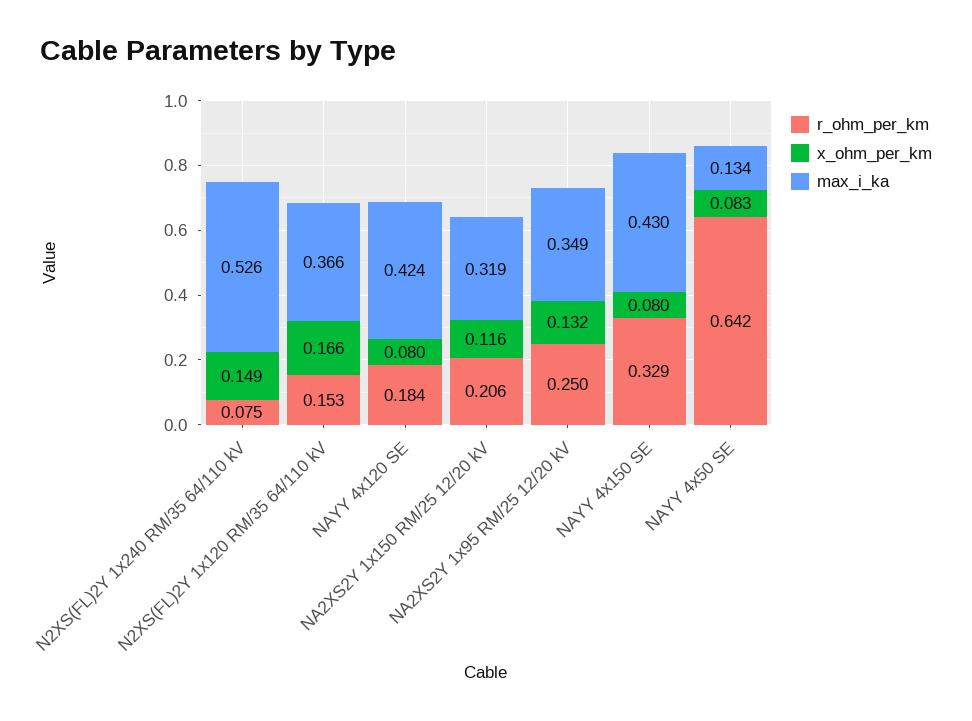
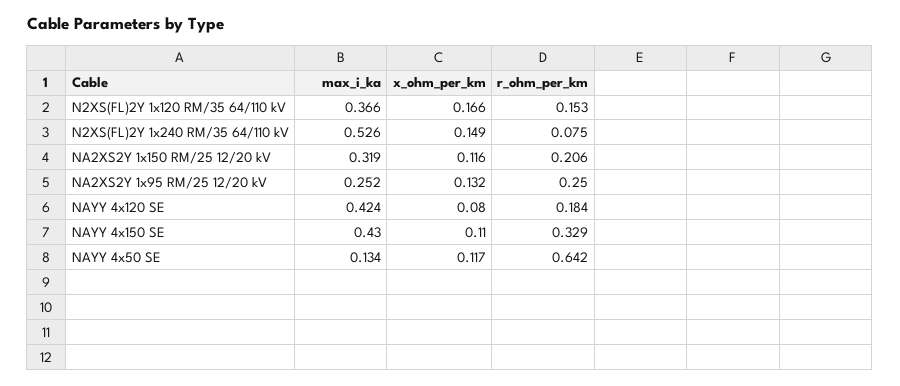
  {
    "r_ohm_per_km": {
      "N2XS(FL)2Y 1x240 RM/35 64/110 kV": 0.075,
      "N2XS(FL)2Y 1x120 RM/35 64/110 kV": 0.153,
      "NAYY 4x120 SE": 0.184,
      "NA2XS2Y 1x150 RM/25 12/20 kV": 0.206,
      "NA2XS2Y 1x95 RM/25 12/20 kV": 0.25,
      "NAYY 4x150 SE": 0.329,
      "NAYY 4x50 SE": 0.642
    },
    "x_ohm_per_km": {
      "N2XS(FL)2Y 1x240 RM/35 64/110 kV": 0.149,
      "N2XS(FL)2Y 1x120 RM/35 64/110 kV": 0.166,
      "NAYY 4x120 SE": 0.08,
      "NA2XS2Y 1x150 RM/25 12/20 kV": 0.116,
      "NA2XS2Y 1x95 RM/25 12/20 kV": 0.132,
-     "NAYY 4x150 SE": 0.08,
+     "NAYY 4x150 SE": 0.11,
-     "NAYY 4x50 SE": 0.083
+     "NAYY 4x50 SE": 0.117
    },
    "max_i_ka": {
      "N2XS(FL)2Y 1x240 RM/35 64/110 kV": 0.526,
      "N2XS(FL)2Y 1x120 RM/35 64/110 kV": 0.366,
      "NAYY 4x120 SE": 0.424,
      "NA2XS2Y 1x150 RM/25 12/20 kV": 0.319,
-     "NA2XS2Y 1x95 RM/25 12/20 kV": 0.349,
+     "NA2XS2Y 1x95 RM/25 12/20 kV": 0.252,
      "NAYY 4x150 SE": 0.43,
      "NAYY 4x50 SE": 0.134
    }
  }

